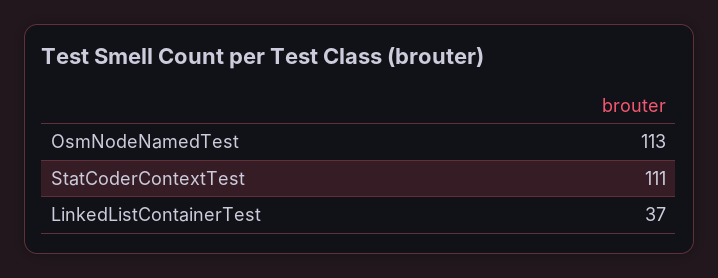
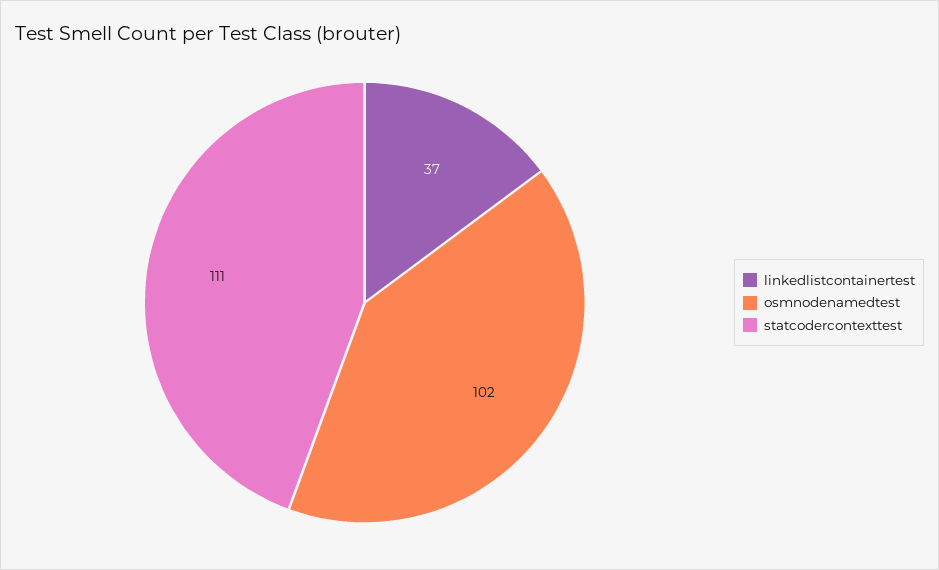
  {
-   "OsmNodeNamedTest": 113,
+   "OsmNodeNamedTest": 102,
    "StatCoderContextTest": 111,
    "LinkedListContainerTest": 37
  }

